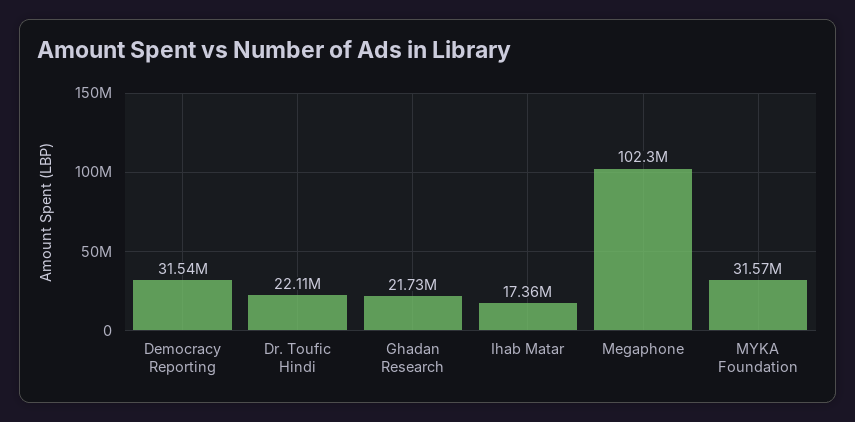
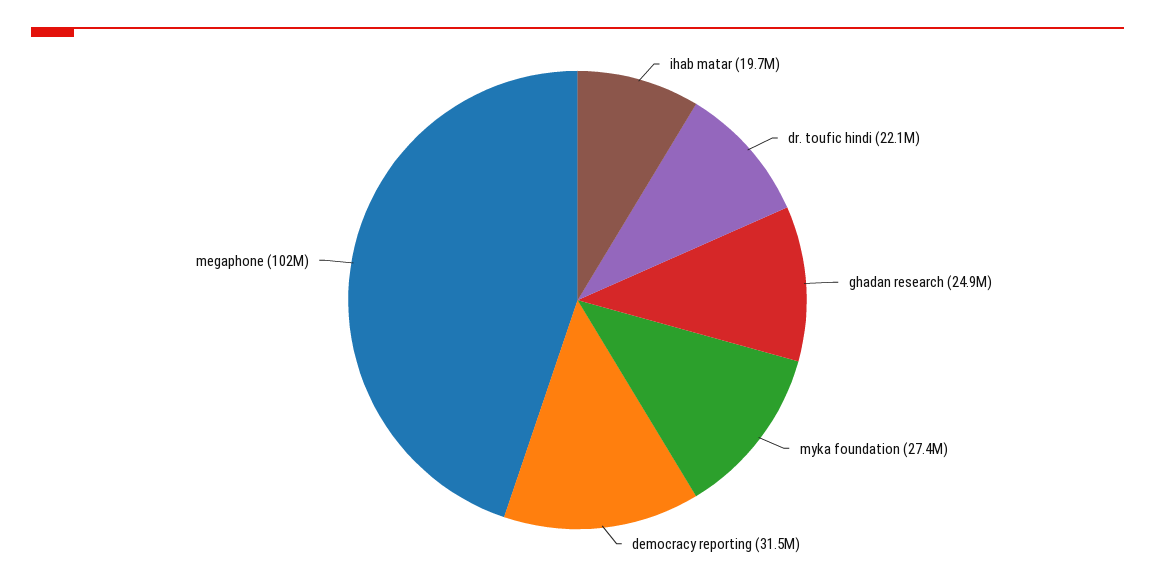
  {
    "Democracy Reporting": 31540000,
    "Dr. Toufic Hindi": 22110000,
-   "Ghadan Research": 21730000,
+   "Ghadan Research": 24900000,
-   "Ihab Matar": 17360000,
+   "Ihab Matar": 19700000,
    "Megaphone": 102300000,
-   "MYKA Foundation": 31570000
+   "MYKA Foundation": 27400000
  }

